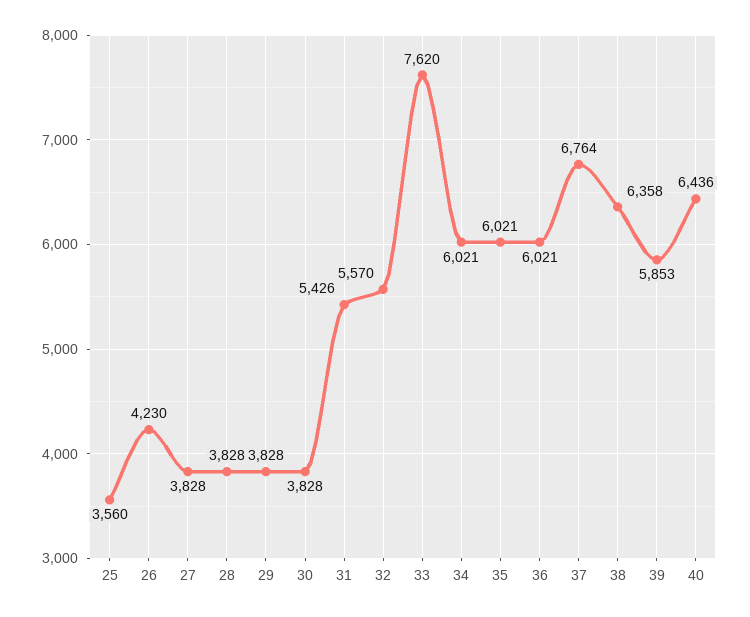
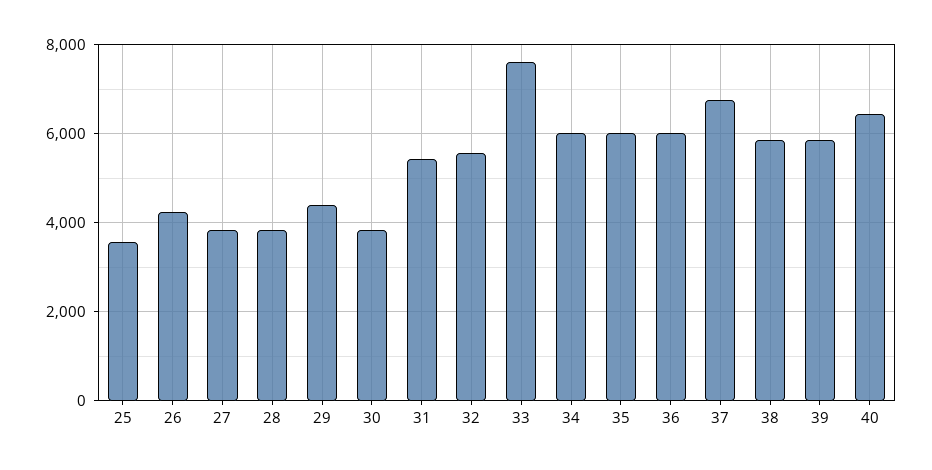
  {
    "25": 3560,
    "26": 4230,
    "27": 3828,
    "28": 3828,
-   "29": 3828,
+   "29": 4400,
    "30": 3828,
    "31": 5426,
    "32": 5570,
    "33": 7620,
    "34": 6021,
    "35": 6021,
    "36": 6021,
    "37": 6764,
-   "38": 6358,
+   "38": 5800,
    "39": 5853,
    "40": 6436
  }

